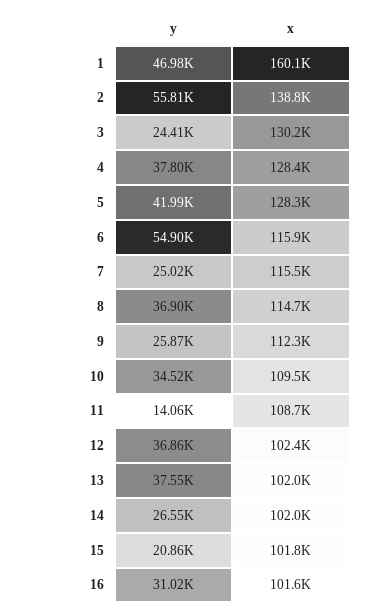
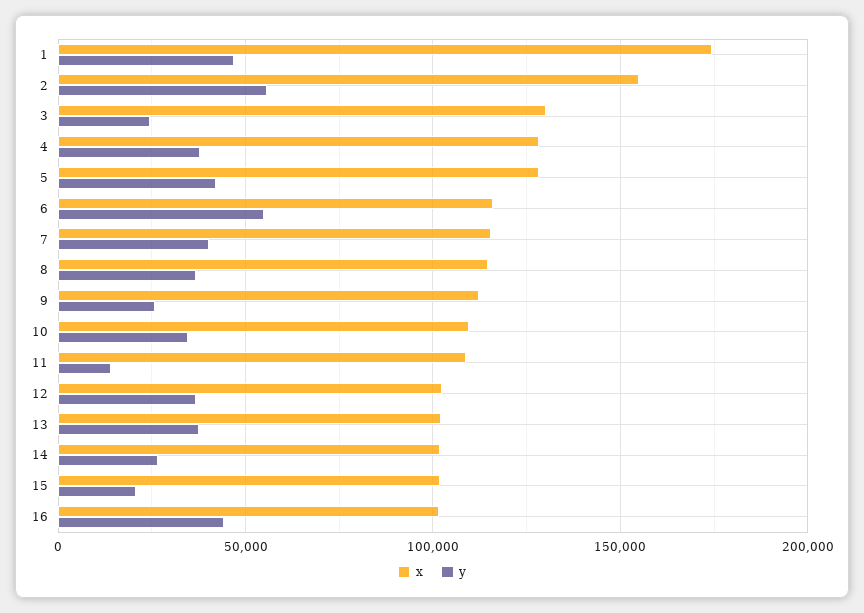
  {
    "y": {
      "1": 46980,
      "2": 55810,
      "3": 24410,
      "4": 37800,
      "5": 41990,
      "6": 54900,
-     "7": 25020,
+     "7": 40000,
      "8": 36900,
      "9": 25870,
      "10": 34520,
      "11": 14060,
      "12": 36860,
      "13": 37550,
      "14": 26550,
      "15": 20860,
-     "16": 31020
+     "16": 45000
    },
    "x": {
-     "1": 160100,
+     "1": 175000,
-     "2": 138800,
+     "2": 155000,
      "3": 130200,
      "4": 128400,
      "5": 128300,
      "6": 115900,
      "7": 115500,
      "8": 114700,
      "9": 112300,
      "10": 109500,
      "11": 108700,
      "12": 102400,
      "13": 102000,
      "14": 102000,
      "15": 101800,
      "16": 101600
    }
  }

